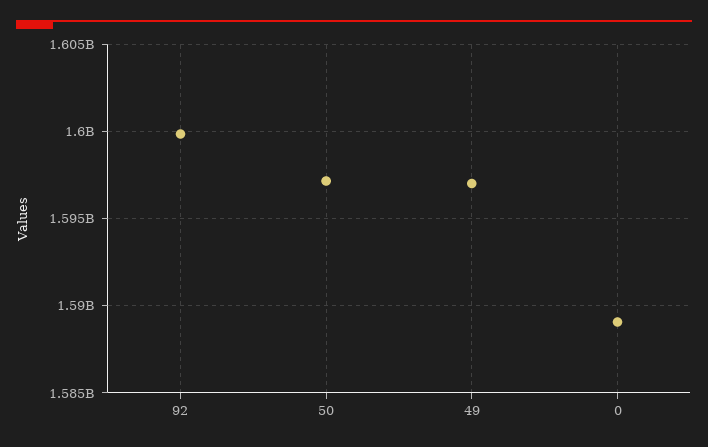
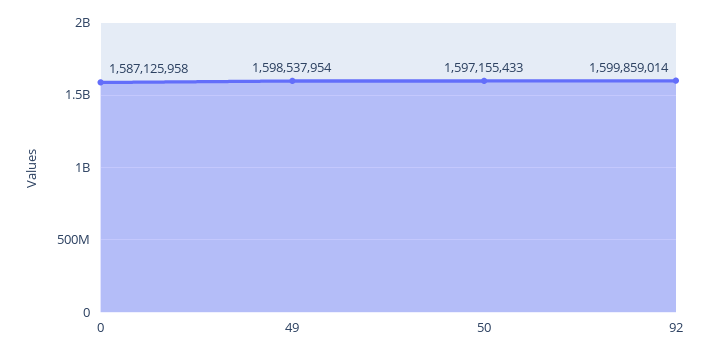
  {
    "92": 1599859014,
    "50": 1597155433,
-   "49": 1597000000,
+   "49": 1598537954,
-   "0": 1589000000
+   "0": 1587125958
  }

